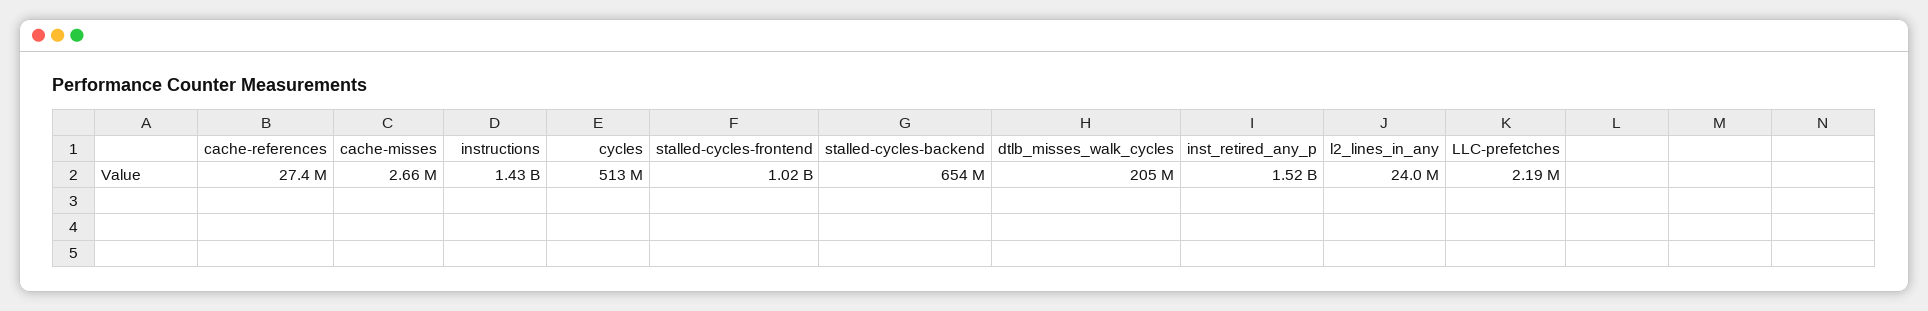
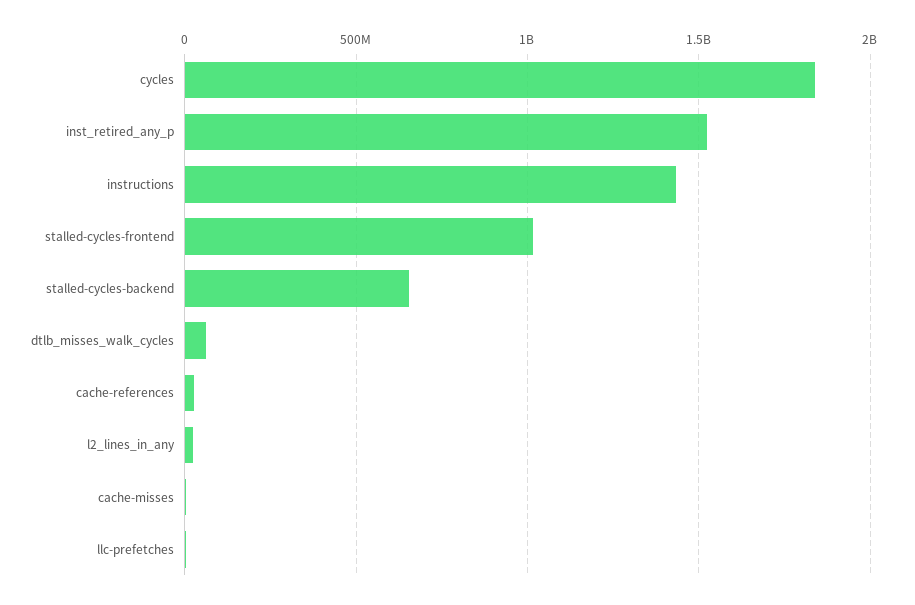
  {
    "cache-references": 27400000,
    "cache-misses": 2660000,
    "instructions": 1430000000,
-   "cycles": 513000000,
+   "cycles": 1850000000,
    "stalled-cycles-frontend": 1020000000,
    "stalled-cycles-backend": 654000000,
-   "dtlb_misses_walk_cycles": 205000000,
+   "dtlb_misses_walk_cycles": 50000000,
    "inst_retired_any_p": 1520000000,
    "l2_lines_in_any": 24000000,
    "LLC-prefetches": 2190000
  }

